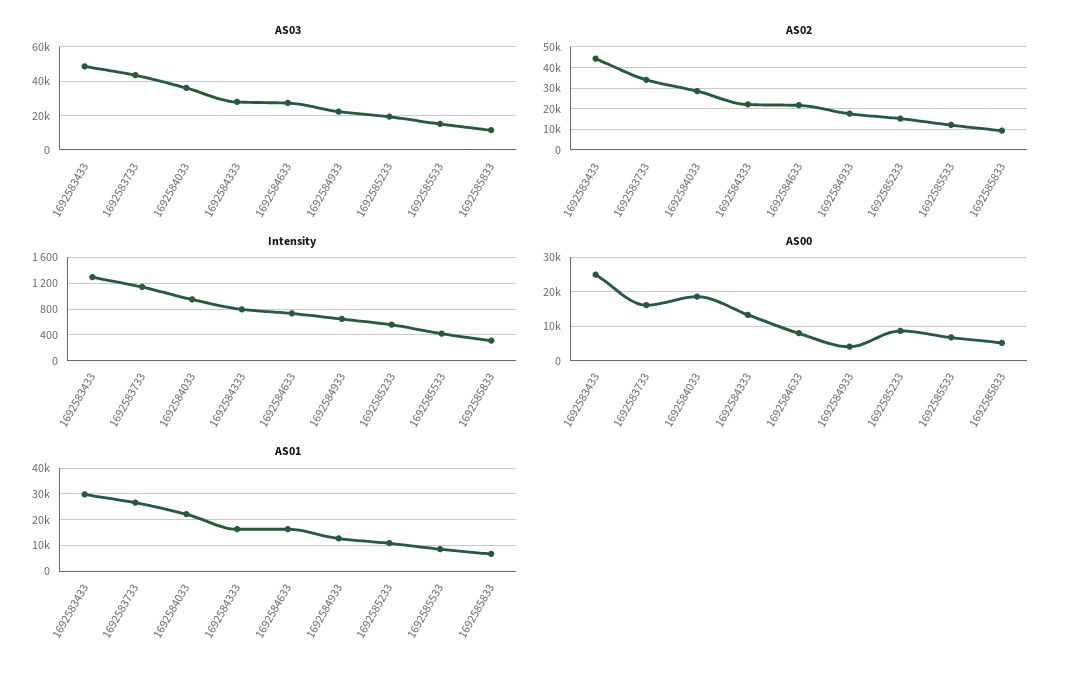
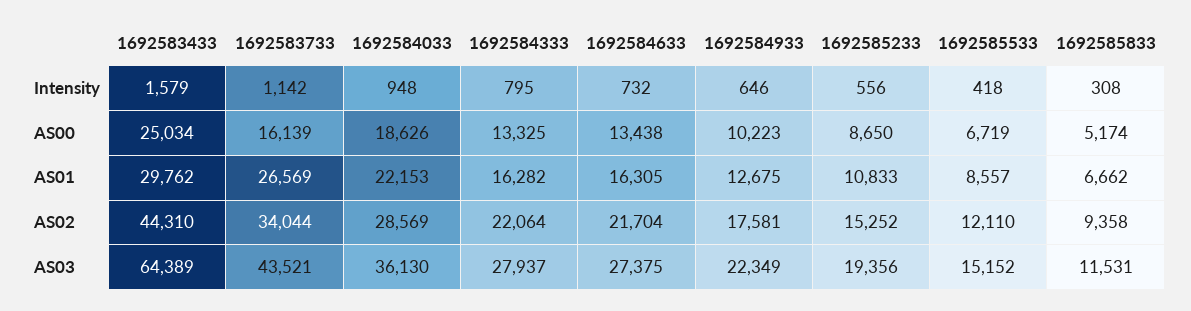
  {
    "AS03": {
-     "1692583433": 50000,
+     "1692583433": 64389,
      "1692583733": 43521,
      "1692584033": 36130,
      "1692584333": 27937,
      "1692584633": 27375,
      "1692584933": 22349,
      "1692585233": 19356,
      "1692585533": 15152,
      "1692585833": 11531
    },
    "AS02": {
      "1692583433": 44310,
      "1692583733": 34044,
      "1692584033": 28569,
      "1692584333": 22064,
      "1692584633": 21704,
      "1692584933": 17581,
      "1692585233": 15252,
      "1692585533": 12110,
      "1692585833": 9358
    },
    "Intensity": {
-     "1692583433": 1300,
+     "1692583433": 1579,
      "1692583733": 1142,
      "1692584033": 948,
      "1692584333": 795,
      "1692584633": 732,
      "1692584933": 646,
      "1692585233": 556,
      "1692585533": 418,
      "1692585833": 308
    },
    "AS00": {
      "1692583433": 25034,
      "1692583733": 16139,
      "1692584033": 18626,
      "1692584333": 13325,
-     "1692584633": 8000,
+     "1692584633": 13438,
-     "1692584933": 4000,
+     "1692584933": 10223,
      "1692585233": 8650,
      "1692585533": 6719,
      "1692585833": 5174
    },
    "AS01": {
      "1692583433": 29762,
      "1692583733": 26569,
      "1692584033": 22153,
      "1692584333": 16282,
      "1692584633": 16305,
      "1692584933": 12675,
      "1692585233": 10833,
      "1692585533": 8557,
      "1692585833": 6662
    }
  }

